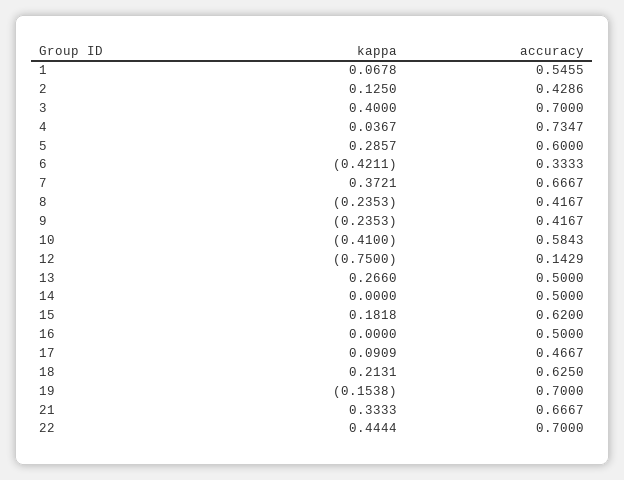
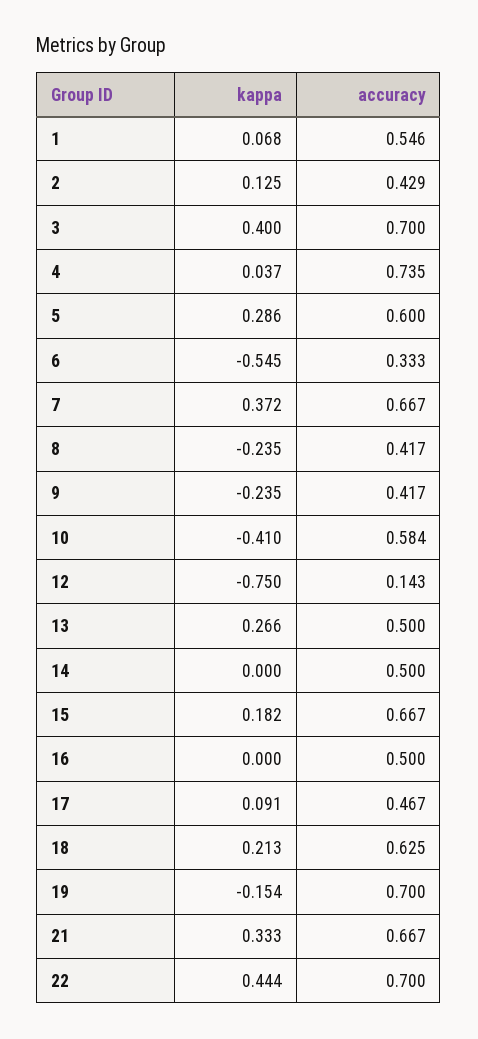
  {
    "kappa": {
      "1": 0.0678,
      "2": 0.125,
      "3": 0.4,
      "4": 0.0367,
      "5": 0.2857,
-     "6": -0.4211,
+     "6": -0.545,
      "7": 0.3721,
      "8": -0.2353,
      "9": -0.2353,
      "10": -0.41,
      "12": -0.75,
      "13": 0.266,
      "14": 0,
      "15": 0.1818,
      "16": 0,
      "17": 0.0909,
      "18": 0.2131,
      "19": -0.1538,
      "21": 0.3333,
      "22": 0.4444
    },
    "accuracy": {
      "1": 0.5455,
      "2": 0.4286,
      "3": 0.7,
      "4": 0.7347,
      "5": 0.6,
      "6": 0.3333,
      "7": 0.6667,
      "8": 0.4167,
      "9": 0.4167,
      "10": 0.5843,
      "12": 0.1429,
      "13": 0.5,
      "14": 0.5,
-     "15": 0.62,
+     "15": 0.667,
      "16": 0.5,
      "17": 0.4667,
      "18": 0.625,
      "19": 0.7,
      "21": 0.6667,
      "22": 0.7
    }
  }

